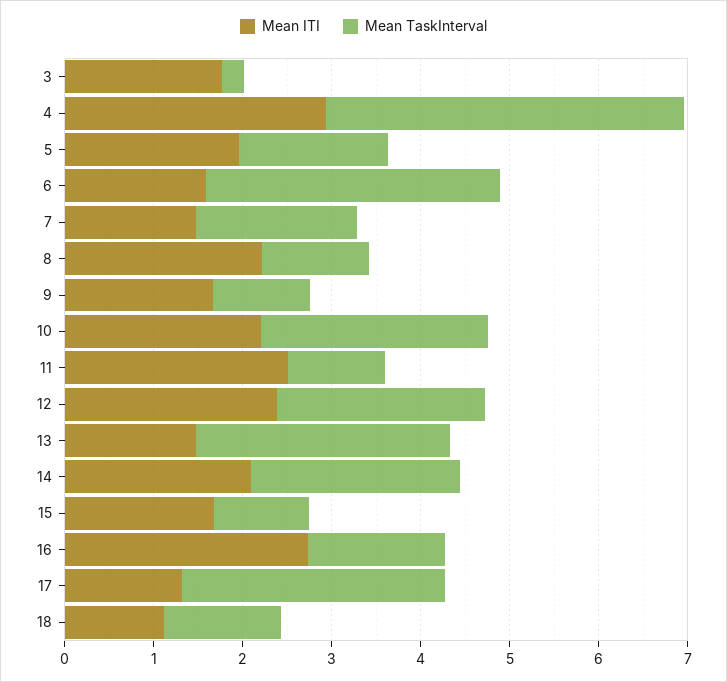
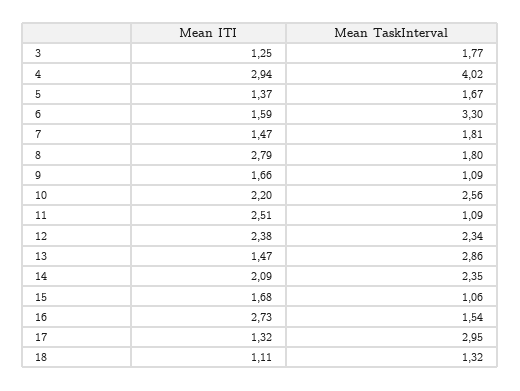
  {
    "Mean ITI": {
-     "3": 1.8,
+     "3": 1.25,
      "4": 2.94,
-     "5": 2,
+     "5": 1.37,
      "6": 1.59,
      "7": 1.47,
-     "8": 2.2,
+     "8": 2.79,
      "9": 1.66,
      "10": 2.2,
      "11": 2.51,
      "12": 2.38,
      "13": 1.47,
      "14": 2.09,
      "15": 1.68,
      "16": 2.73,
      "17": 1.32,
      "18": 1.11
    },
    "Mean TaskInterval": {
-     "3": 0.2,
+     "3": 1.77,
      "4": 4.02,
      "5": 1.67,
      "6": 3.3,
      "7": 1.81,
-     "8": 1.2,
+     "8": 1.8,
      "9": 1.09,
      "10": 2.56,
      "11": 1.09,
      "12": 2.34,
      "13": 2.86,
      "14": 2.35,
      "15": 1.06,
      "16": 1.54,
      "17": 2.95,
      "18": 1.32
    }
  }

